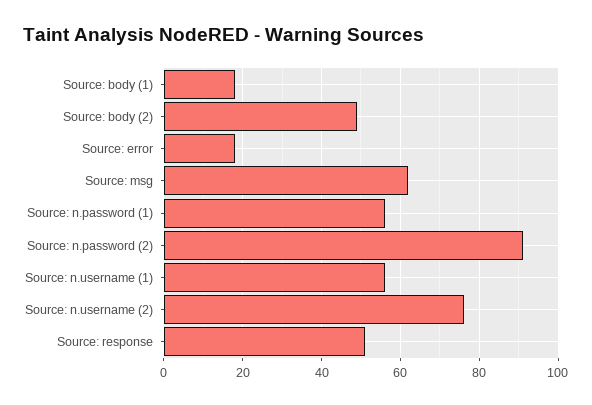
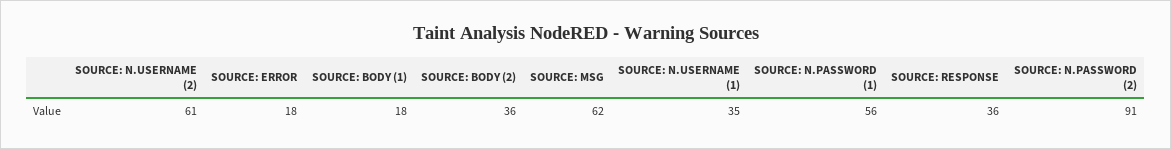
  {
    "Source: body (1)": 18,
-   "Source: body (2)": 50,
+   "Source: body (2)": 36,
    "Source: error": 18,
    "Source: msg": 62,
    "Source: n.password (1)": 56,
    "Source: n.password (2)": 91,
-   "Source: n.username (1)": 55,
+   "Source: n.username (1)": 35,
-   "Source: n.username (2)": 75,
+   "Source: n.username (2)": 61,
-   "Source: response": 50
+   "Source: response": 36
  }

